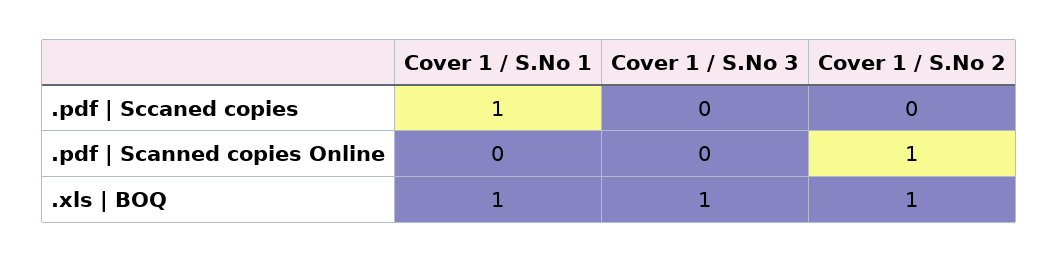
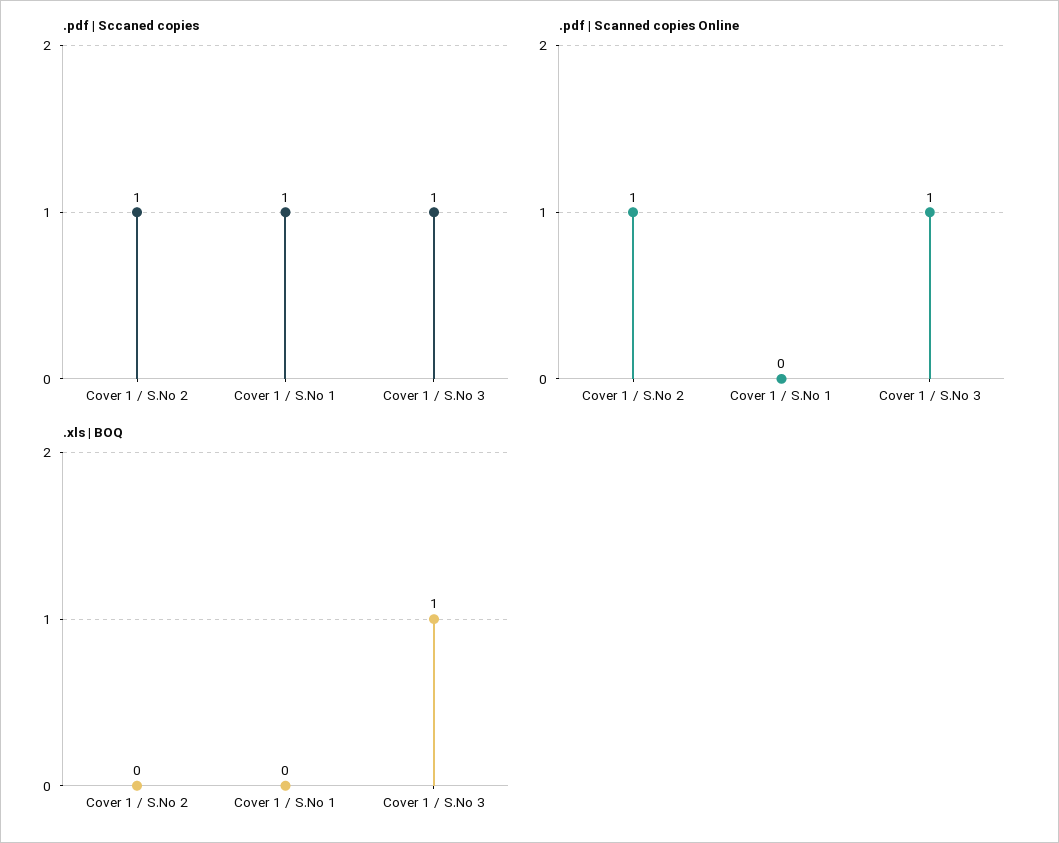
  {
    ".pdf | Sccaned copies": {
      "Cover 1 / S.No 1": 1,
-     "Cover 1 / S.No 3": 0,
+     "Cover 1 / S.No 3": 1,
-     "Cover 1 / S.No 2": 0
+     "Cover 1 / S.No 2": 1
    },
    ".pdf | Scanned copies Online": {
      "Cover 1 / S.No 1": 0,
-     "Cover 1 / S.No 3": 0,
+     "Cover 1 / S.No 3": 1,
      "Cover 1 / S.No 2": 1
    },
    ".xls | BOQ": {
-     "Cover 1 / S.No 1": 1,
+     "Cover 1 / S.No 1": 0,
      "Cover 1 / S.No 3": 1,
-     "Cover 1 / S.No 2": 1
+     "Cover 1 / S.No 2": 0
    }
  }

